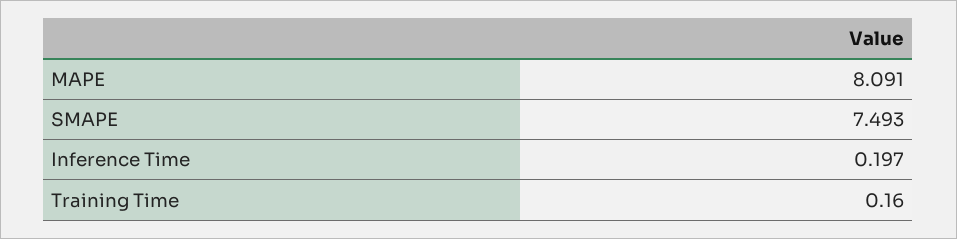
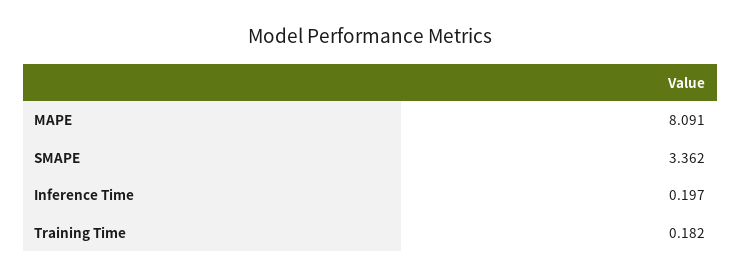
  {
    "MAPE": 8.091,
-   "SMAPE": 7.493,
+   "SMAPE": 3.362,
    "Inference Time": 0.197,
-   "Training Time": 0.16
+   "Training Time": 0.182
  }

